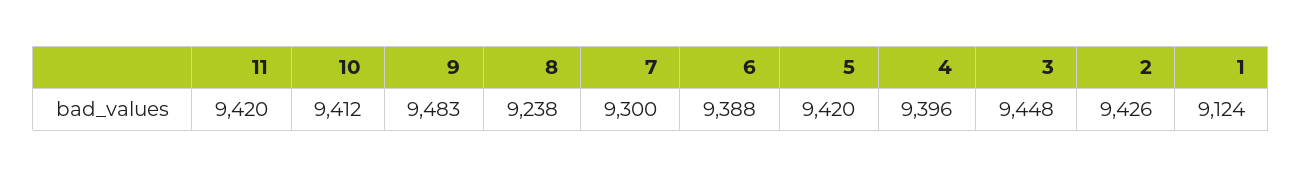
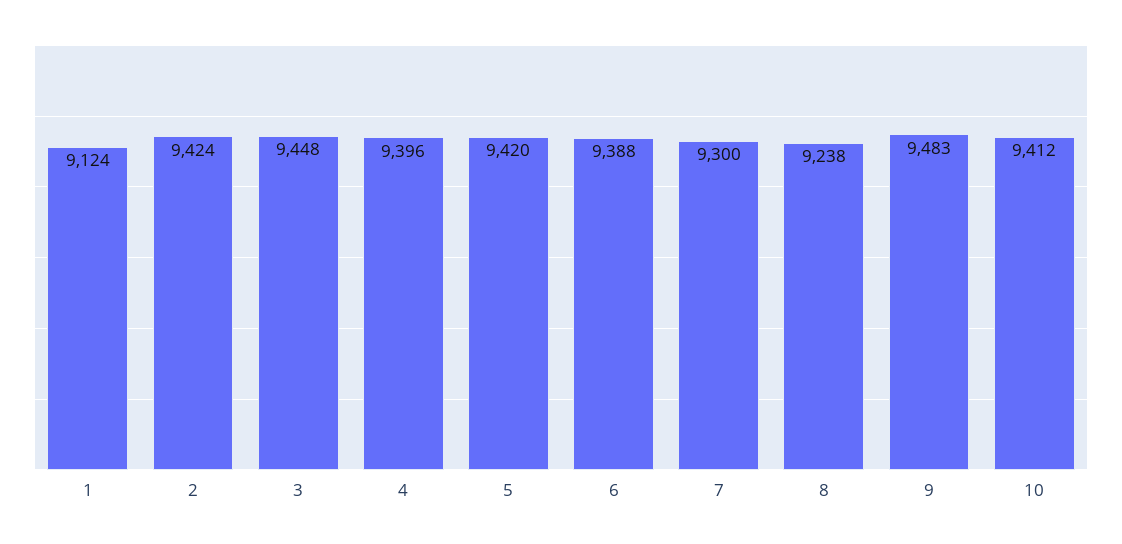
  {
-   "11": 9420,
    "10": 9412,
    "9": 9483,
    "8": 9238,
    "7": 9300,
    "6": 9388,
    "5": 9420,
    "4": 9396,
    "3": 9448,
-   "2": 9426,
+   "2": 9424,
    "1": 9124
  }

